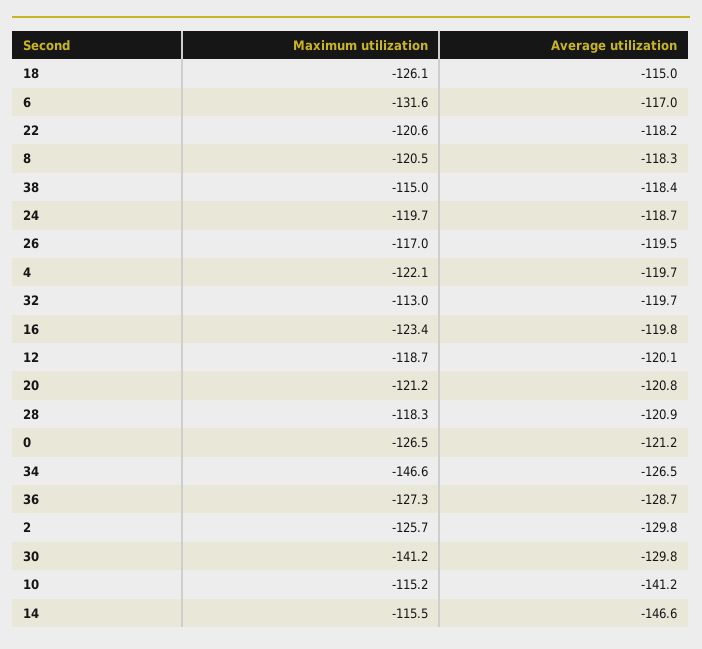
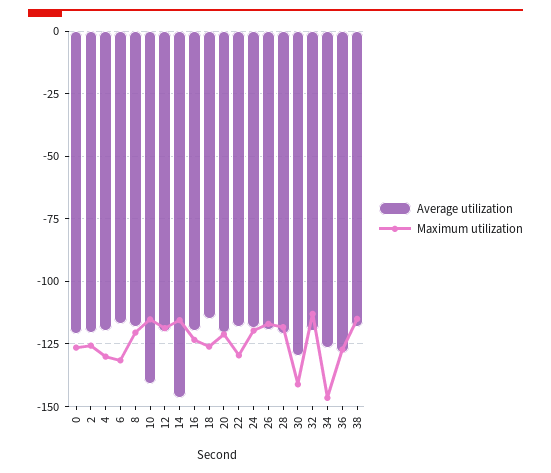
  {
    "Maximum utilization": {
      "18": -126.1,
      "6": -131.6,
-     "22": -120.6,
+     "22": -130,
      "8": -120.5,
      "38": -115,
      "24": -119.7,
      "26": -117,
-     "4": -122.1,
+     "4": -130,
      "32": -113,
      "16": -123.4,
      "12": -118.7,
      "20": -121.2,
      "28": -118.3,
      "0": -126.5,
      "34": -146.6,
      "36": -127.3,
      "2": -125.7,
      "30": -141.2,
      "10": -115.2,
      "14": -115.5
    },
    "Average utilization": {
      "18": -115,
      "6": -117,
      "22": -118.2,
      "8": -118.3,
      "38": -118.4,
      "24": -118.7,
      "26": -119.5,
      "4": -119.7,
      "32": -119.7,
      "16": -119.8,
      "12": -120.1,
      "20": -120.8,
      "28": -120.9,
      "0": -121.2,
      "34": -126.5,
      "36": -128.7,
-     "2": -129.8,
+     "2": -120,
      "30": -129.8,
      "10": -141.2,
      "14": -146.6
    }
  }

